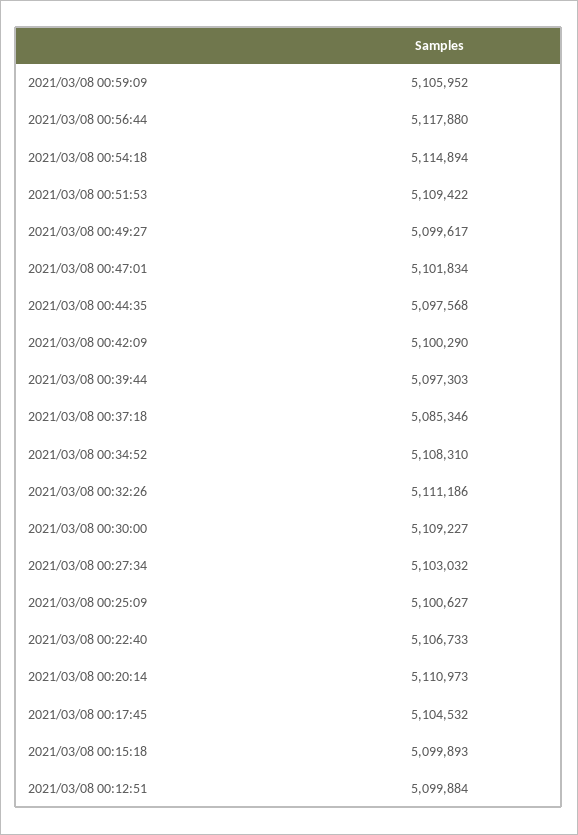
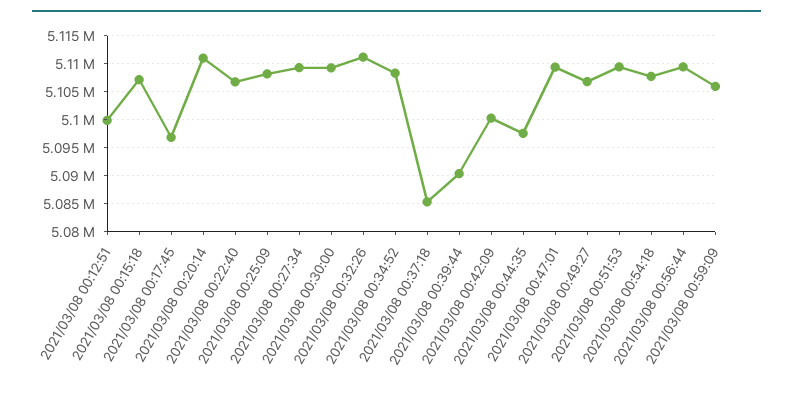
  {
    "2021/03/08 00:59:09": 5105952,
-   "2021/03/08 00:56:44": 5117880,
+   "2021/03/08 00:56:44": 5110000,
-   "2021/03/08 00:54:18": 5114894,
+   "2021/03/08 00:54:18": 5107500,
    "2021/03/08 00:51:53": 5109422,
-   "2021/03/08 00:49:27": 5099617,
+   "2021/03/08 00:49:27": 5107500,
-   "2021/03/08 00:47:01": 5101834,
+   "2021/03/08 00:47:01": 5110000,
    "2021/03/08 00:44:35": 5097568,
    "2021/03/08 00:42:09": 5100290,
-   "2021/03/08 00:39:44": 5097303,
+   "2021/03/08 00:39:44": 5090000,
    "2021/03/08 00:37:18": 5085346,
    "2021/03/08 00:34:52": 5108310,
    "2021/03/08 00:32:26": 5111186,
    "2021/03/08 00:30:00": 5109227,
-   "2021/03/08 00:27:34": 5103032,
+   "2021/03/08 00:27:34": 5110000,
-   "2021/03/08 00:25:09": 5100627,
+   "2021/03/08 00:25:09": 5107500,
    "2021/03/08 00:22:40": 5106733,
    "2021/03/08 00:20:14": 5110973,
-   "2021/03/08 00:17:45": 5104532,
+   "2021/03/08 00:17:45": 5097500,
-   "2021/03/08 00:15:18": 5099893,
+   "2021/03/08 00:15:18": 5107500,
    "2021/03/08 00:12:51": 5099884
  }

